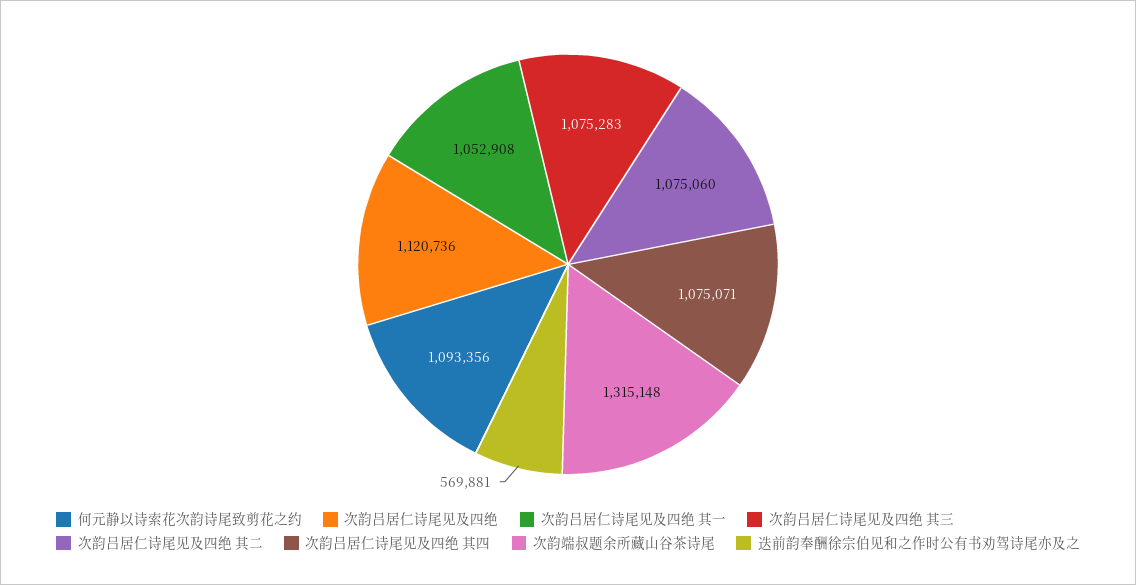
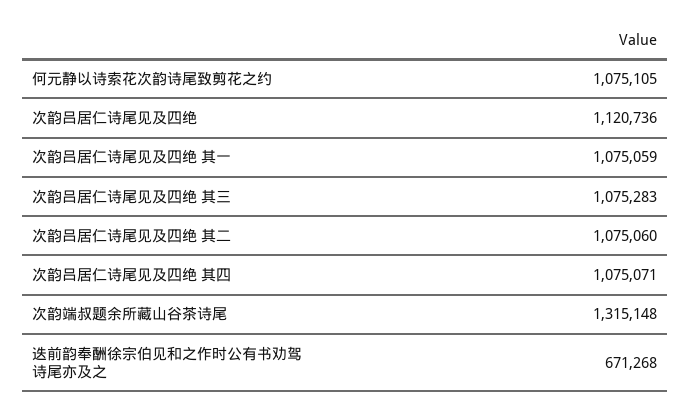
  {
-   "何元静以诗索花次韵诗尾致剪花之约": 1093356,
+   "何元静以诗索花次韵诗尾致剪花之约": 1075105,
    "次韵吕居仁诗尾见及四绝": 1120736,
-   "次韵吕居仁诗尾见及四绝 其一": 1052908,
+   "次韵吕居仁诗尾见及四绝 其一": 1075059,
    "次韵吕居仁诗尾见及四绝 其三": 1075283,
    "次韵吕居仁诗尾见及四绝 其二": 1075060,
    "次韵吕居仁诗尾见及四绝 其四": 1075071,
    "次韵端叔题余所藏山谷茶诗尾": 1315148,
-   "迭前韵奉酬徐宗伯见和之作时公有书劝驾诗尾亦及之": 569881
+   "迭前韵奉酬徐宗伯见和之作时公有书劝驾诗尾亦及之": 671268
  }

